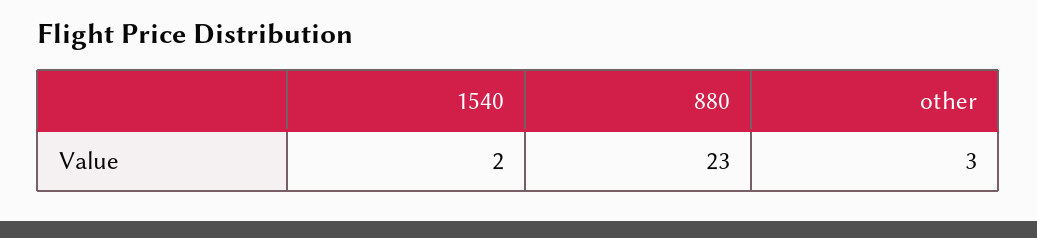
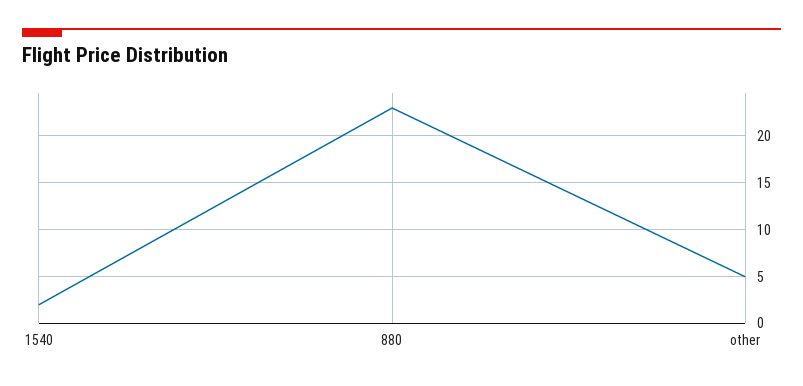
  {
    "1540": 2,
    "880": 23,
-   "other": 3
+   "other": 5
  }

